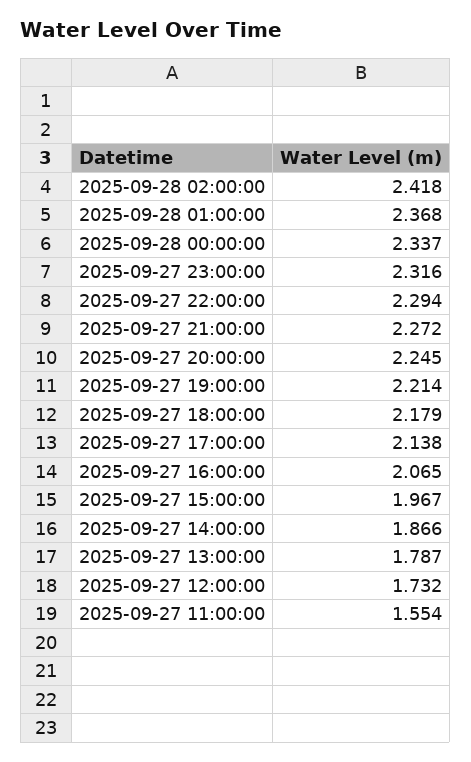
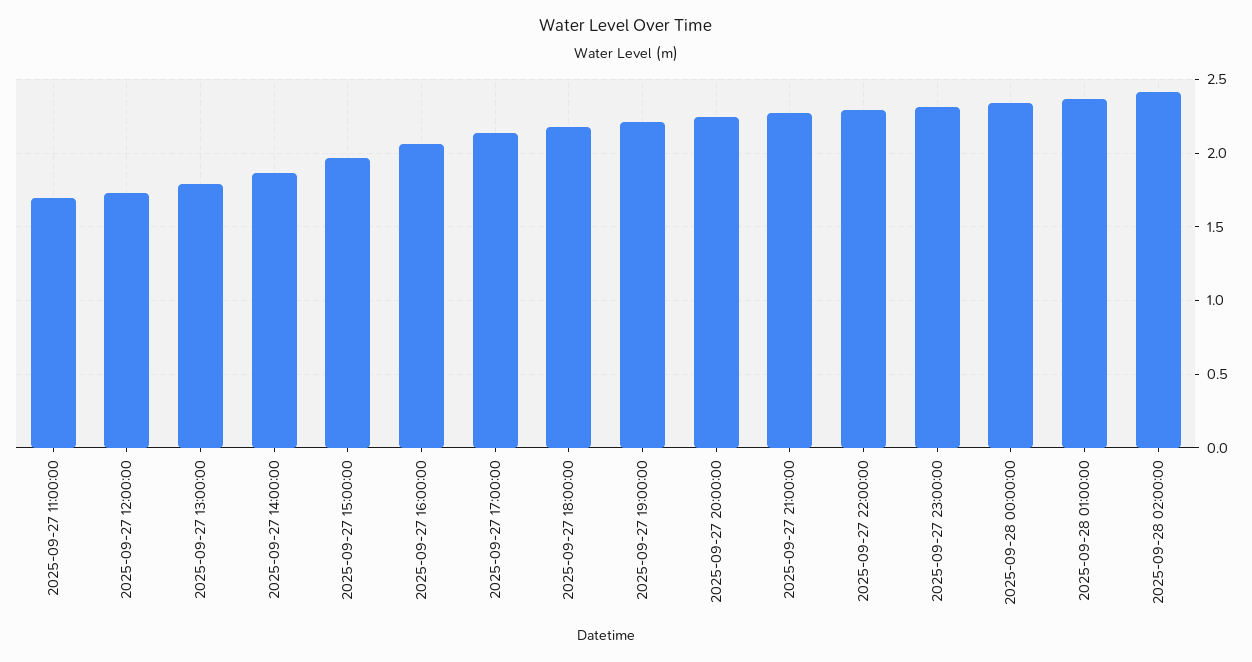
  {
    "2025-09-28 02:00:00": 2.418,
    "2025-09-28 01:00:00": 2.368,
    "2025-09-28 00:00:00": 2.337,
    "2025-09-27 23:00:00": 2.316,
    "2025-09-27 22:00:00": 2.294,
    "2025-09-27 21:00:00": 2.272,
    "2025-09-27 20:00:00": 2.245,
    "2025-09-27 19:00:00": 2.214,
    "2025-09-27 18:00:00": 2.179,
    "2025-09-27 17:00:00": 2.138,
    "2025-09-27 16:00:00": 2.065,
    "2025-09-27 15:00:00": 1.967,
    "2025-09-27 14:00:00": 1.866,
    "2025-09-27 13:00:00": 1.787,
    "2025-09-27 12:00:00": 1.732,
-   "2025-09-27 11:00:00": 1.554
+   "2025-09-27 11:00:00": 1.7
  }

